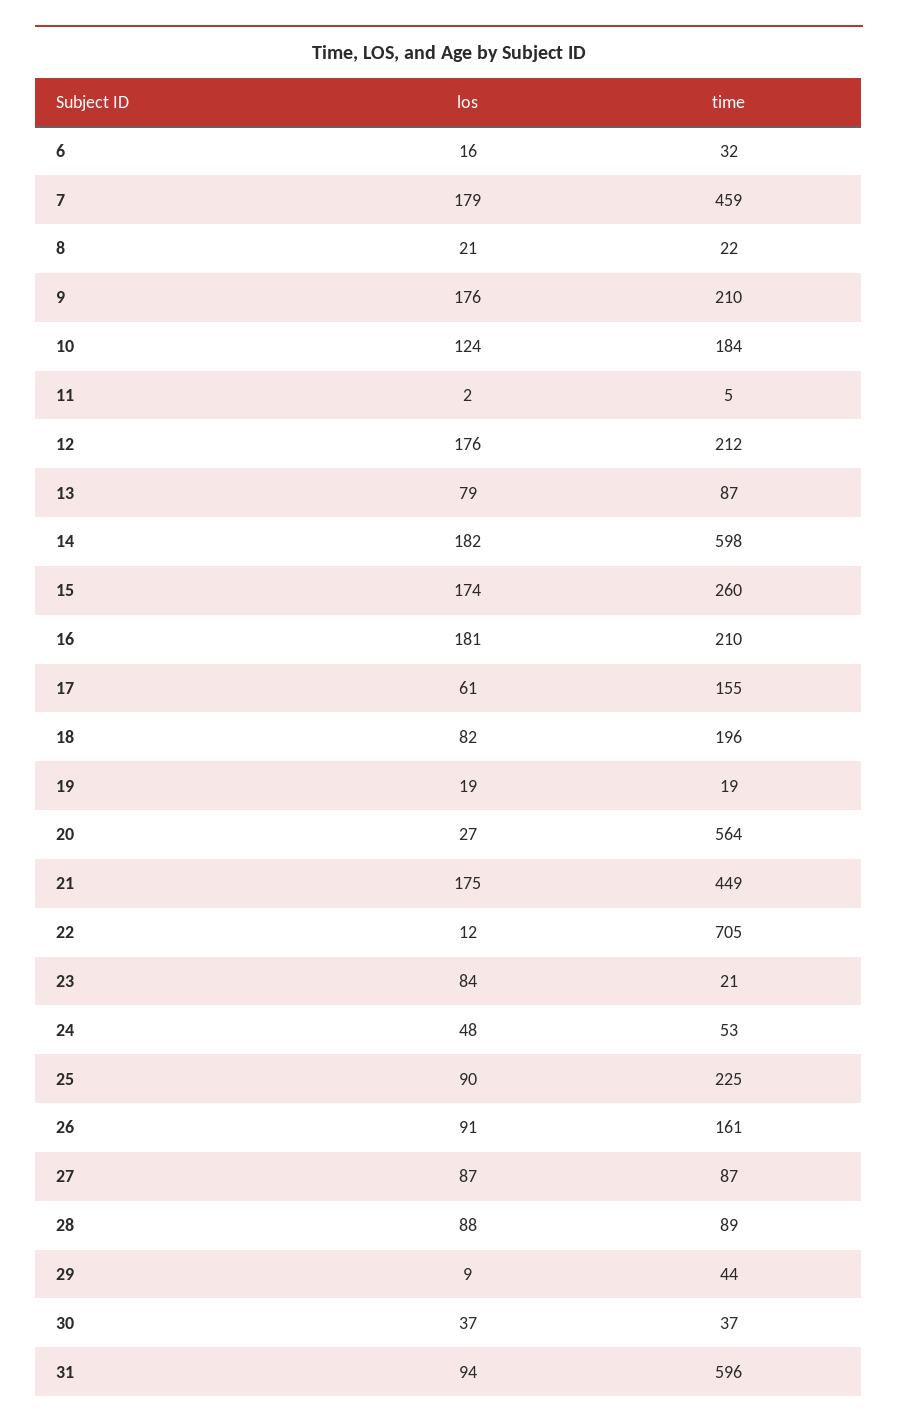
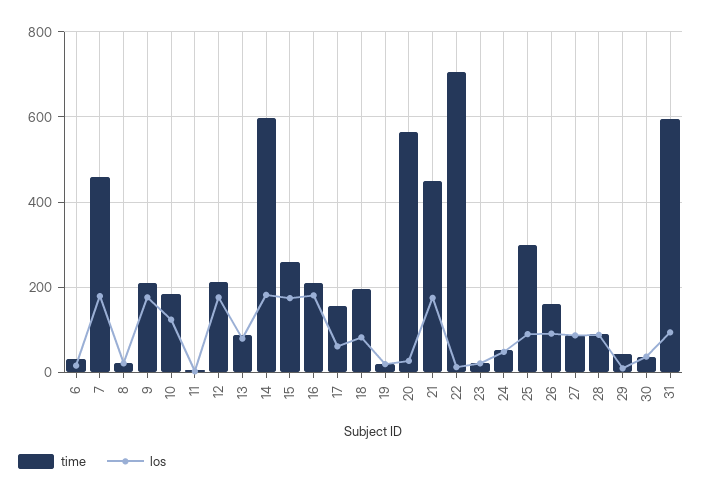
  {
    "los": {
      "6": 16,
      "7": 179,
      "8": 21,
      "9": 176,
      "10": 124,
      "11": 2,
      "12": 176,
      "13": 79,
      "14": 182,
      "15": 174,
      "16": 181,
      "17": 61,
      "18": 82,
      "19": 19,
      "20": 27,
      "21": 175,
      "22": 12,
-     "23": 84,
+     "23": 20,
      "24": 48,
      "25": 90,
      "26": 91,
      "27": 87,
      "28": 88,
      "29": 9,
      "30": 37,
      "31": 94
    },
    "time": {
      "6": 32,
      "7": 459,
      "8": 22,
      "9": 210,
      "10": 184,
      "11": 5,
      "12": 212,
      "13": 87,
      "14": 598,
      "15": 260,
      "16": 210,
      "17": 155,
      "18": 196,
      "19": 19,
      "20": 564,
      "21": 449,
      "22": 705,
      "23": 21,
      "24": 53,
-     "25": 225,
+     "25": 300,
      "26": 161,
      "27": 87,
      "28": 89,
      "29": 44,
      "30": 37,
      "31": 596
    }
  }

